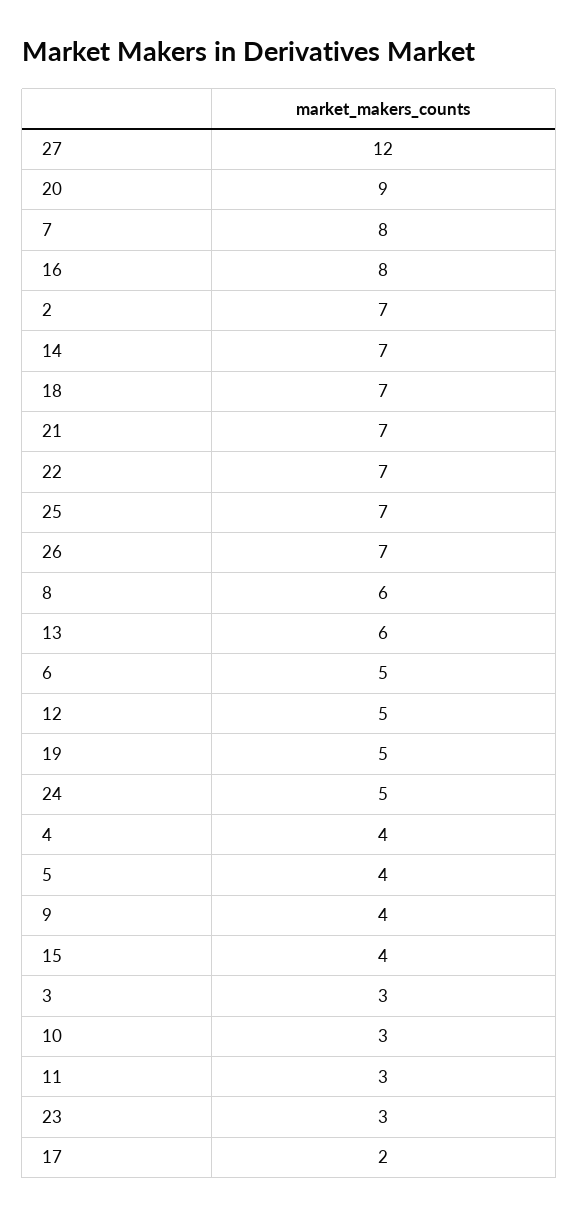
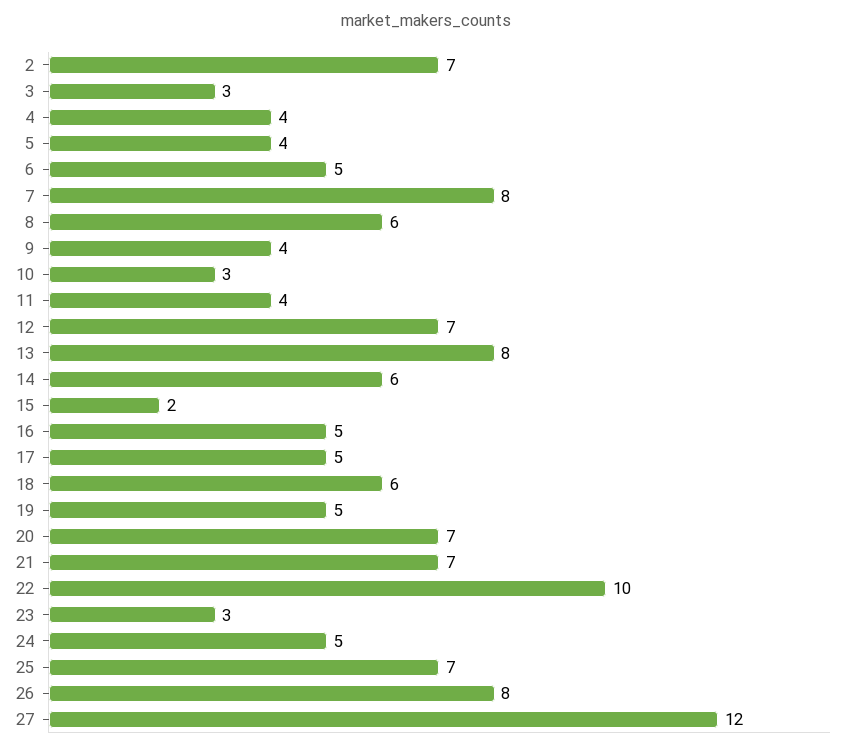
  {
    "27": 12,
-   "20": 9,
+   "20": 7,
    "7": 8,
-   "16": 8,
+   "16": 5,
    "2": 7,
-   "14": 7,
+   "14": 6,
-   "18": 7,
+   "18": 6,
    "21": 7,
-   "22": 7,
+   "22": 10,
    "25": 7,
-   "26": 7,
+   "26": 8,
    "8": 6,
-   "13": 6,
+   "13": 8,
    "6": 5,
-   "12": 5,
+   "12": 7,
    "19": 5,
    "24": 5,
    "4": 4,
    "5": 4,
    "9": 4,
-   "15": 4,
+   "15": 2,
    "3": 3,
    "10": 3,
-   "11": 3,
+   "11": 4,
    "23": 3,
-   "17": 2
+   "17": 5
  }

